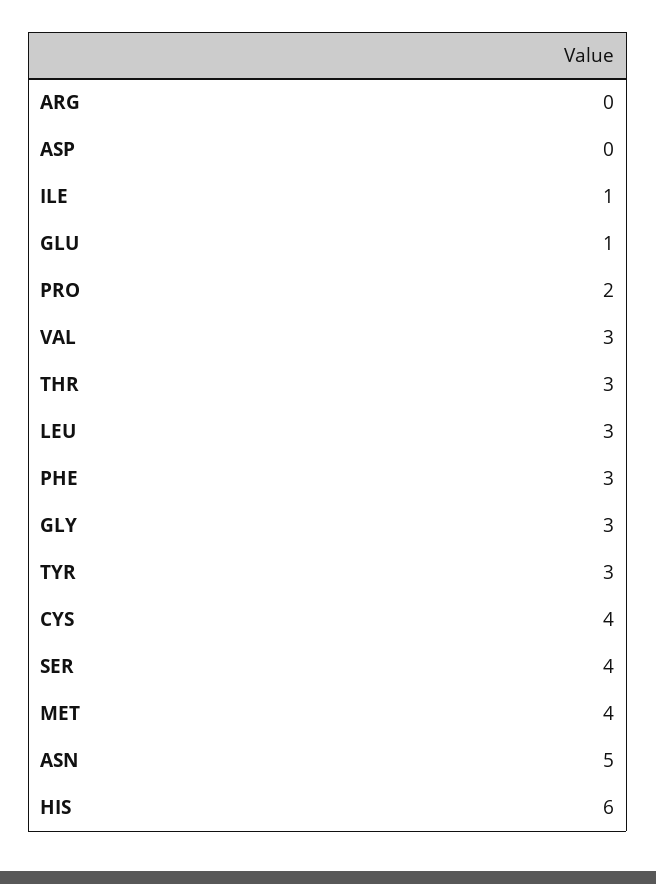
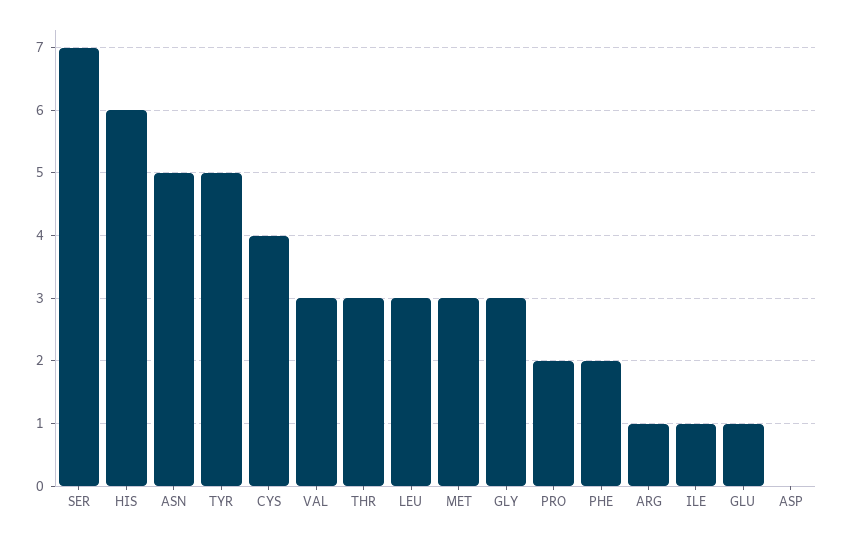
  {
-   "ARG": 0,
+   "ARG": 1,
    "ASP": 0,
    "ILE": 1,
    "GLU": 1,
    "PRO": 2,
    "VAL": 3,
    "THR": 3,
    "LEU": 3,
-   "PHE": 3,
+   "PHE": 2,
    "GLY": 3,
-   "TYR": 3,
+   "TYR": 5,
    "CYS": 4,
-   "SER": 4,
+   "SER": 7,
-   "MET": 4,
+   "MET": 3,
    "ASN": 5,
    "HIS": 6
  }

